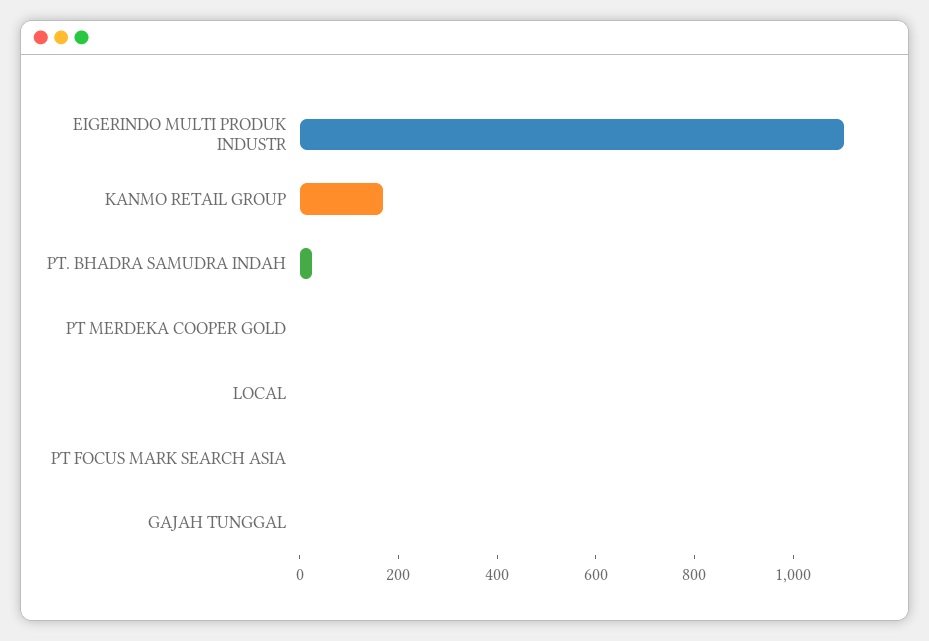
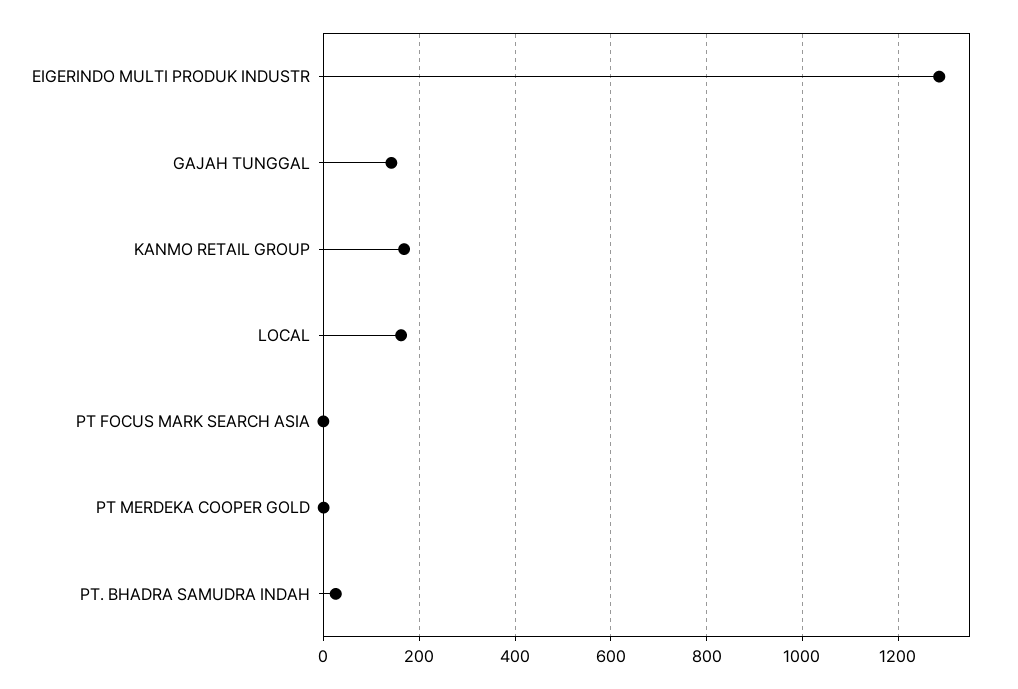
  {
-   "EIGERINDO MULTI PRODUK INDUSTR": 1100,
+   "EIGERINDO MULTI PRODUK INDUSTR": 1280,
    "KANMO RETAIL GROUP": 160,
    "PT. BHADRA SAMUDRA INDAH": 20,
    "PT MERDEKA COOPER GOLD": 0,
-   "LOCAL": 0,
+   "LOCAL": 160,
    "PT FOCUS MARK SEARCH ASIA": 0,
-   "GAJAH TUNGGAL": 0
+   "GAJAH TUNGGAL": 140
  }

